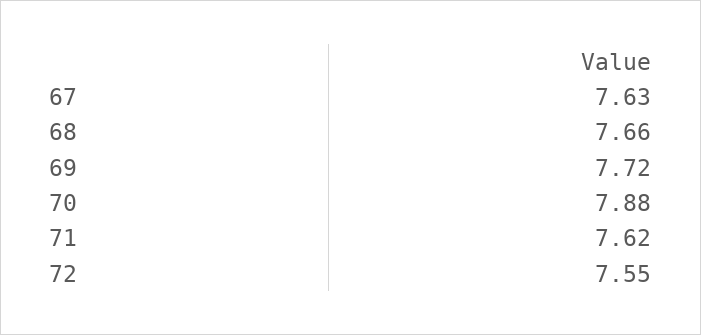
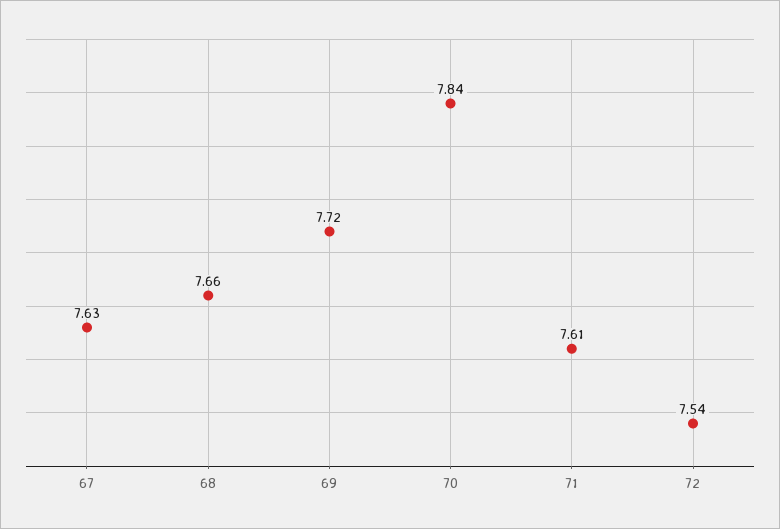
  {
    "67": 7.63,
    "68": 7.66,
    "69": 7.72,
-   "70": 7.88,
+   "70": 7.84,
-   "71": 7.62,
+   "71": 7.61,
-   "72": 7.55
+   "72": 7.54
  }

